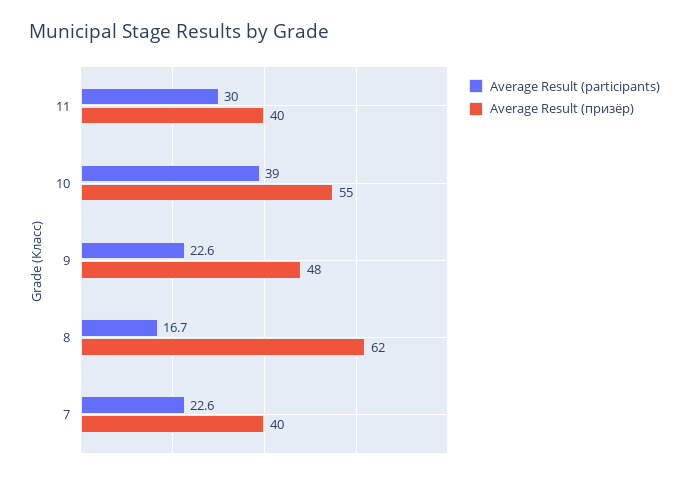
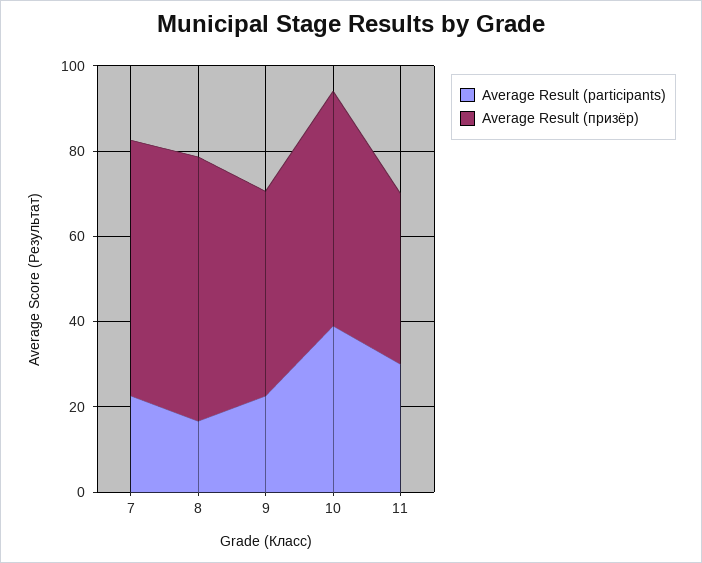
  {
    "Average Result (participants)": {
      "11": 30,
      "10": 39,
      "9": 22.6,
      "8": 16.7,
      "7": 22.6
    },
    "Average Result (призёр)": {
      "11": 40,
      "10": 55,
      "9": 48,
      "8": 62,
-     "7": 40
+     "7": 60
    }
  }

